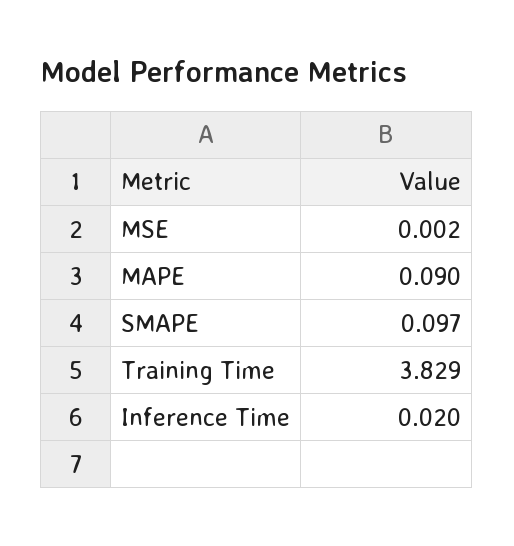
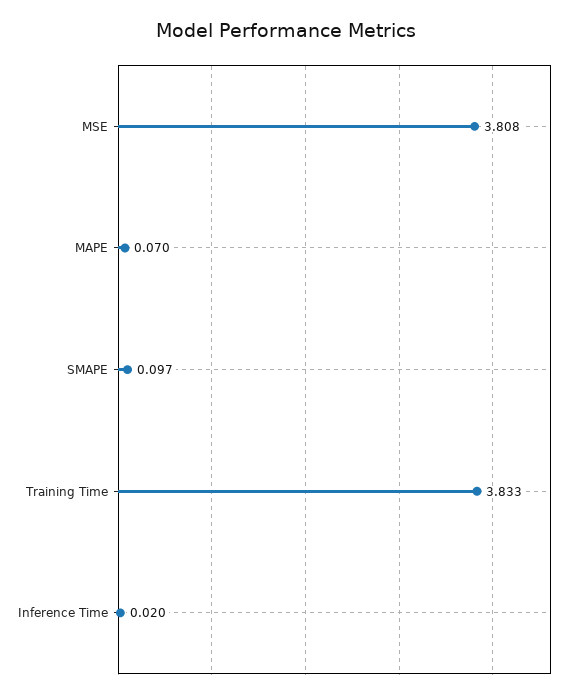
  {
-   "MSE": 0.002,
+   "MSE": 3.808,
-   "MAPE": 0.09,
+   "MAPE": 0.07,
    "SMAPE": 0.097,
-   "Training Time": 3.829,
+   "Training Time": 3.833,
    "Inference Time": 0.02
  }

